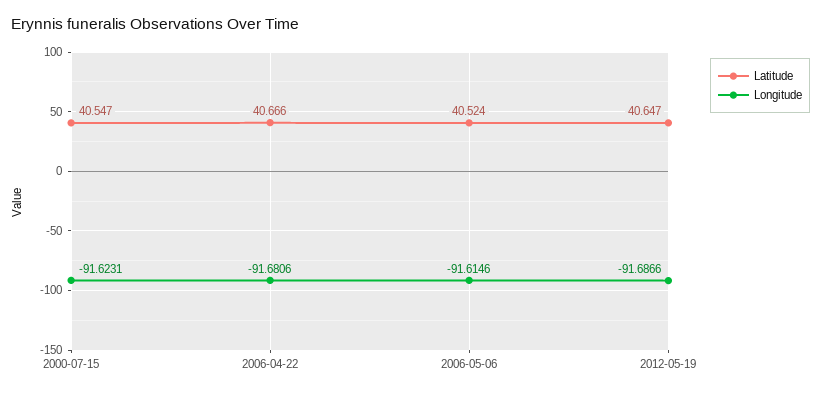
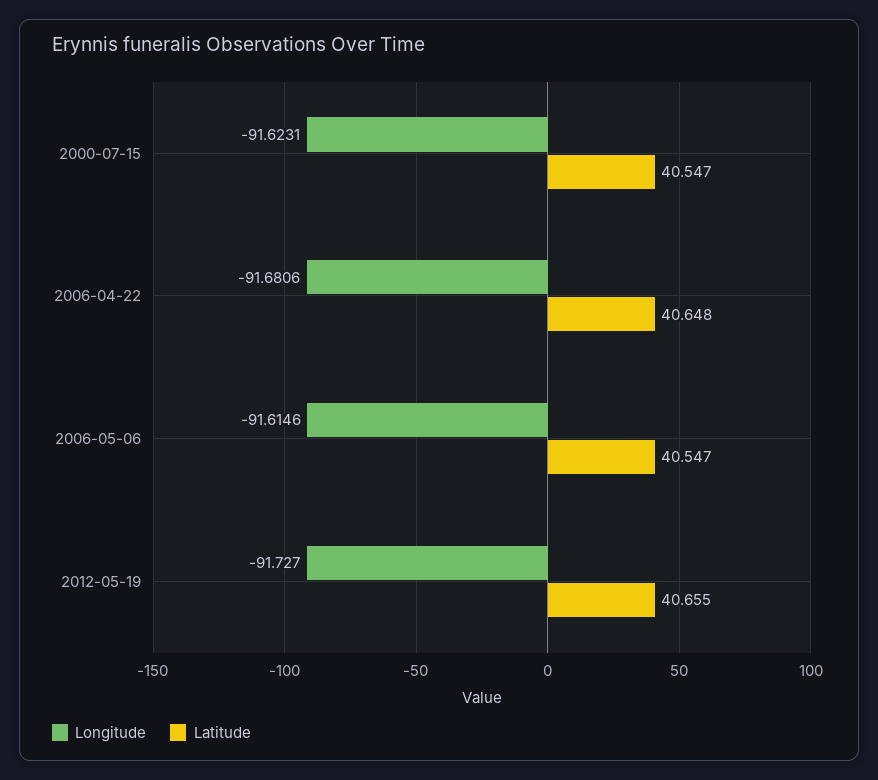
  {
    "Latitude": {
      "2000-07-15": 40.547,
-     "2006-04-22": 40.666,
+     "2006-04-22": 40.648,
-     "2006-05-06": 40.524,
+     "2006-05-06": 40.547,
-     "2012-05-19": 40.647
+     "2012-05-19": 40.655
    },
    "Longitude": {
      "2000-07-15": -91.6231,
      "2006-04-22": -91.6806,
      "2006-05-06": -91.6146,
-     "2012-05-19": -91.6866
+     "2012-05-19": -91.727
    }
  }

